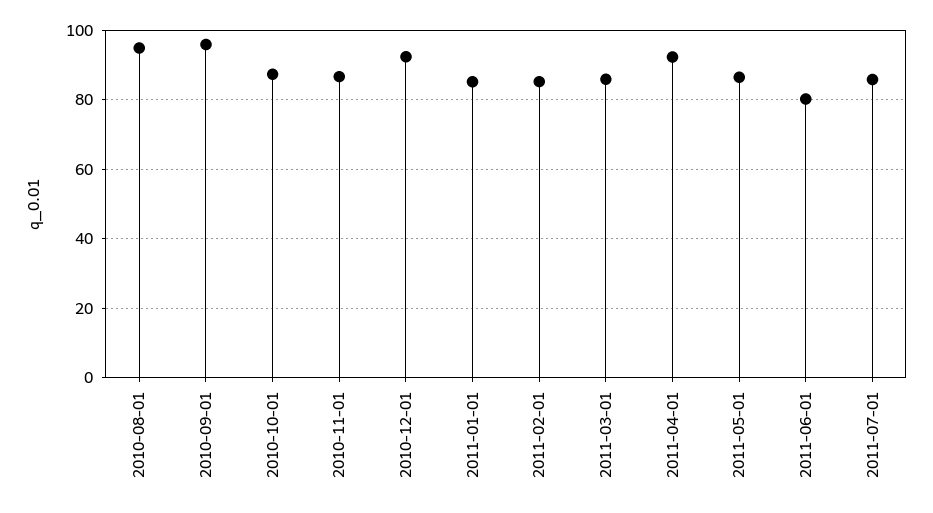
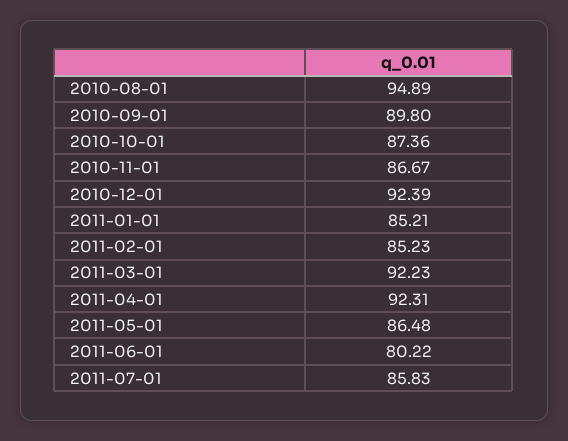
  {
    "2010-08-01": 94.89,
-   "2010-09-01": 96,
+   "2010-09-01": 89.8,
    "2010-10-01": 87.36,
    "2010-11-01": 86.67,
    "2010-12-01": 92.39,
    "2011-01-01": 85.21,
    "2011-02-01": 85.23,
-   "2011-03-01": 86,
+   "2011-03-01": 92.23,
    "2011-04-01": 92.31,
    "2011-05-01": 86.48,
    "2011-06-01": 80.22,
    "2011-07-01": 85.83
  }

